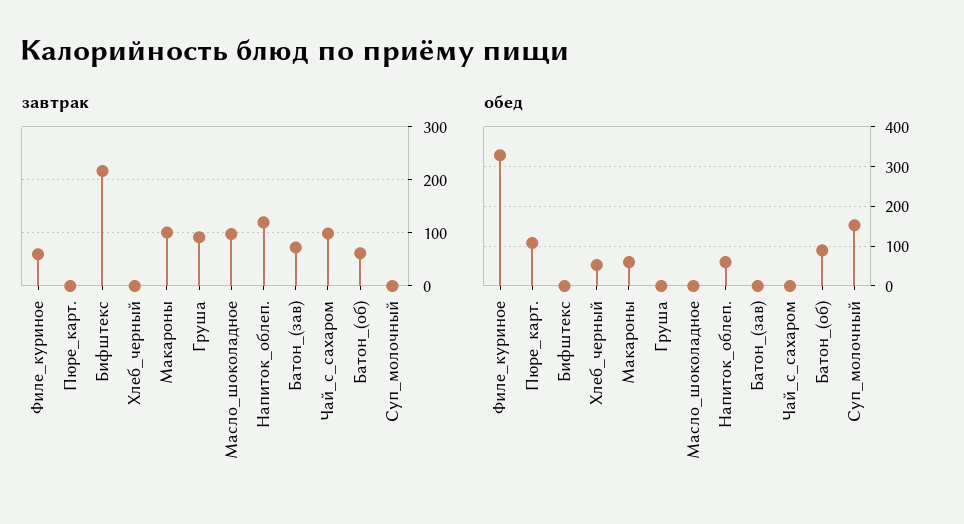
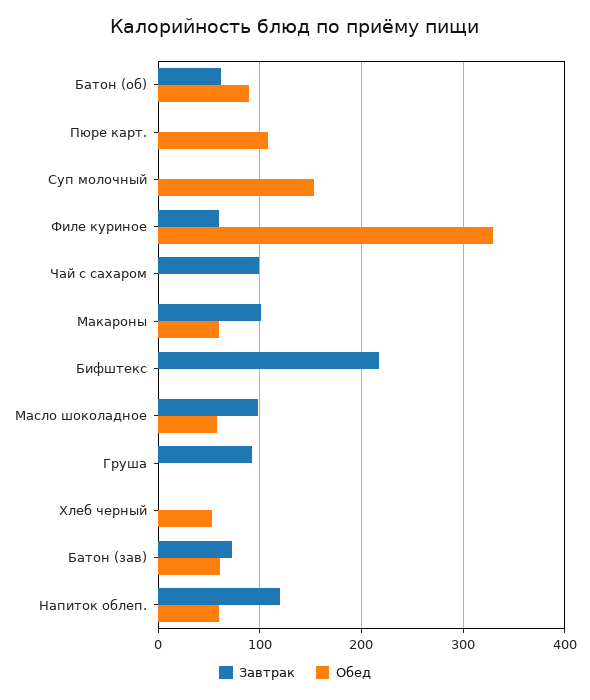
  {
    "завтрак": {
      "Филе_куриное": 60,
      "Пюре_карт.": 0,
      "Бифштекс": 220,
      "Хлеб_черный": 0,
      "Макароны": 100,
      "Груша": 90,
      "Масло_шоколадное": 100,
      "Напиток_облеп.": 120,
      "Батон_(зав)": 70,
      "Чай_с_сахаром": 100,
      "Батон_(об)": 60,
      "Суп_молочный": 0
    },
    "обед": {
      "Филе_куриное": 330,
      "Пюре_карт.": 110,
      "Бифштекс": 0,
      "Хлеб_черный": 50,
      "Макароны": 60,
      "Груша": 0,
-     "Масло_шоколадное": 0,
+     "Масло_шоколадное": 60,
      "Напиток_облеп.": 60,
-     "Батон_(зав)": 0,
+     "Батон_(зав)": 60,
      "Чай_с_сахаром": 0,
      "Батон_(об)": 90,
      "Суп_молочный": 150
    }
  }

